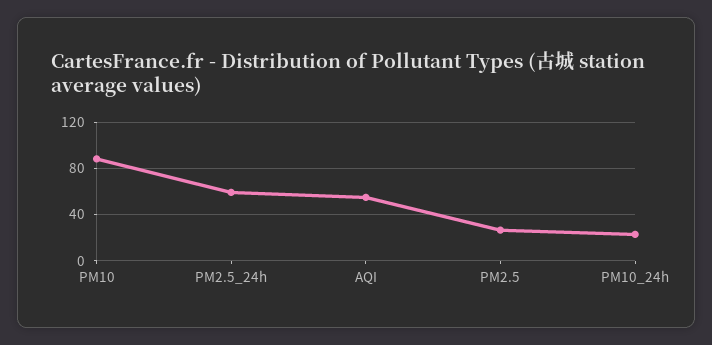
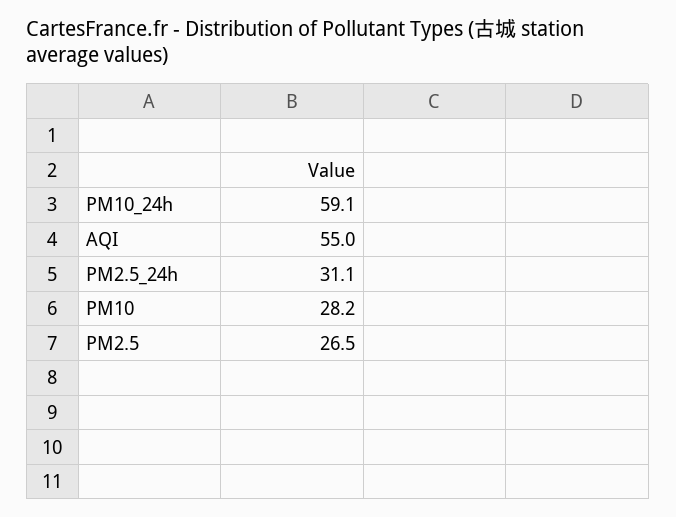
  {
-   "PM10": 90,
+   "PM10": 28.2,
-   "PM2.5_24h": 60,
+   "PM2.5_24h": 31.1,
    "AQI": 55,
    "PM2.5": 26.5,
-   "PM10_24h": 20
+   "PM10_24h": 59.1
  }

